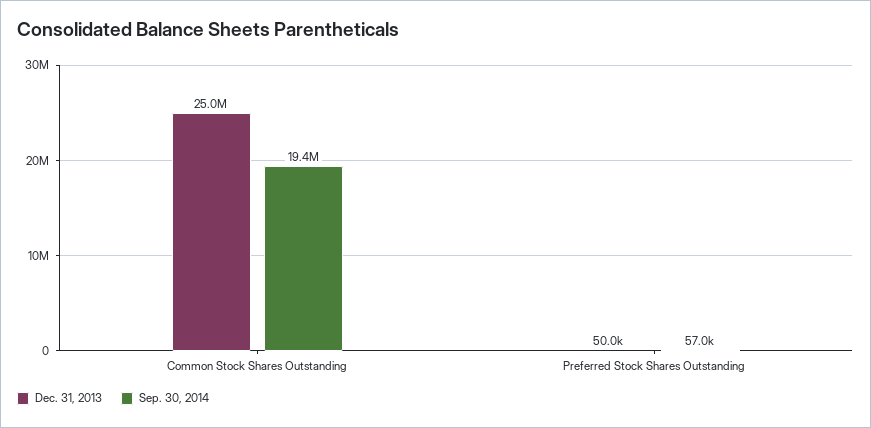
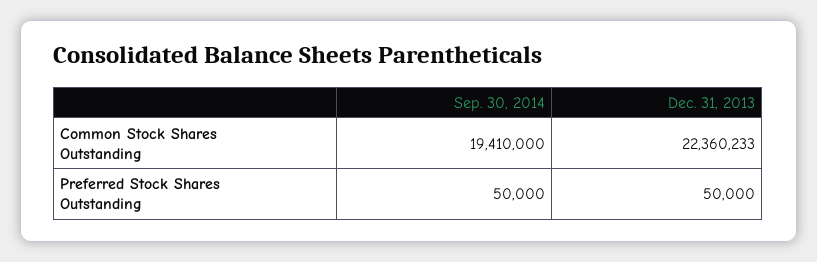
  {
    "Dec. 31, 2013": {
-     "Common Stock Shares Outstanding": 25000000,
+     "Common Stock Shares Outstanding": 22360233,
      "Preferred Stock Shares Outstanding": 50000
    },
    "Sep. 30, 2014": {
      "Common Stock Shares Outstanding": 19410000,
-     "Preferred Stock Shares Outstanding": 57000
+     "Preferred Stock Shares Outstanding": 50000
    }
  }

